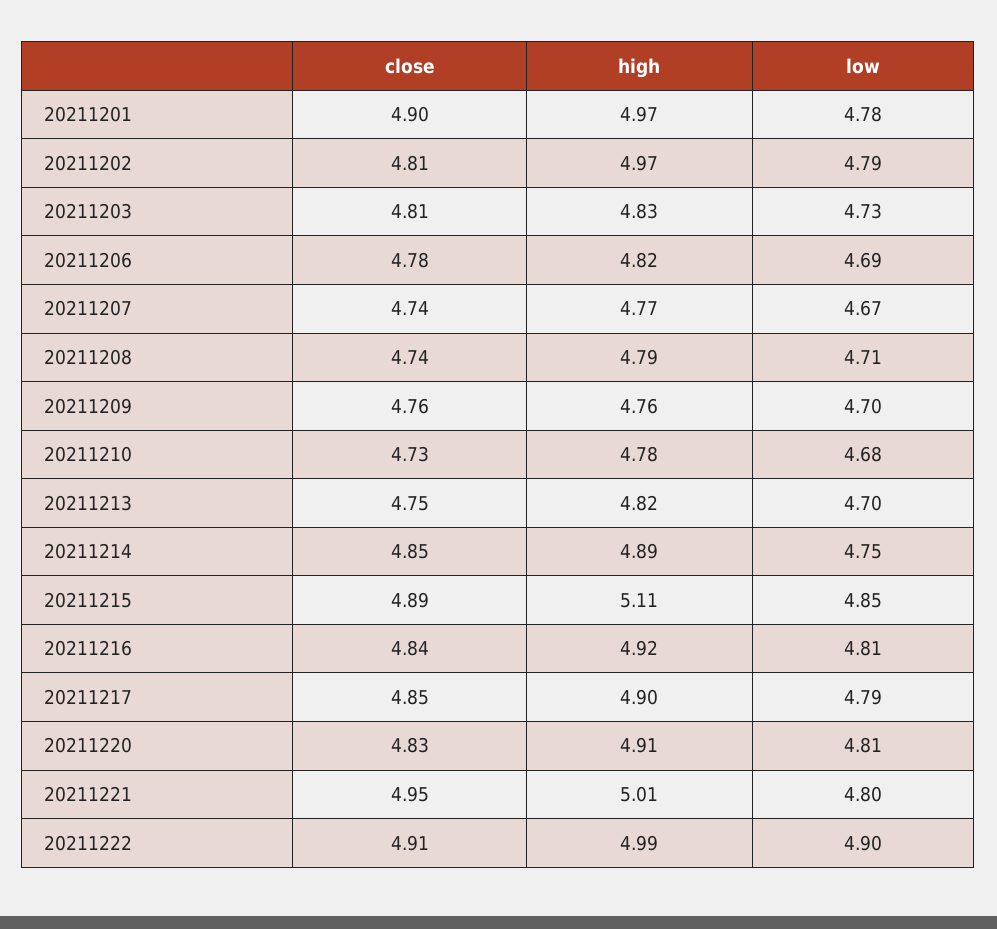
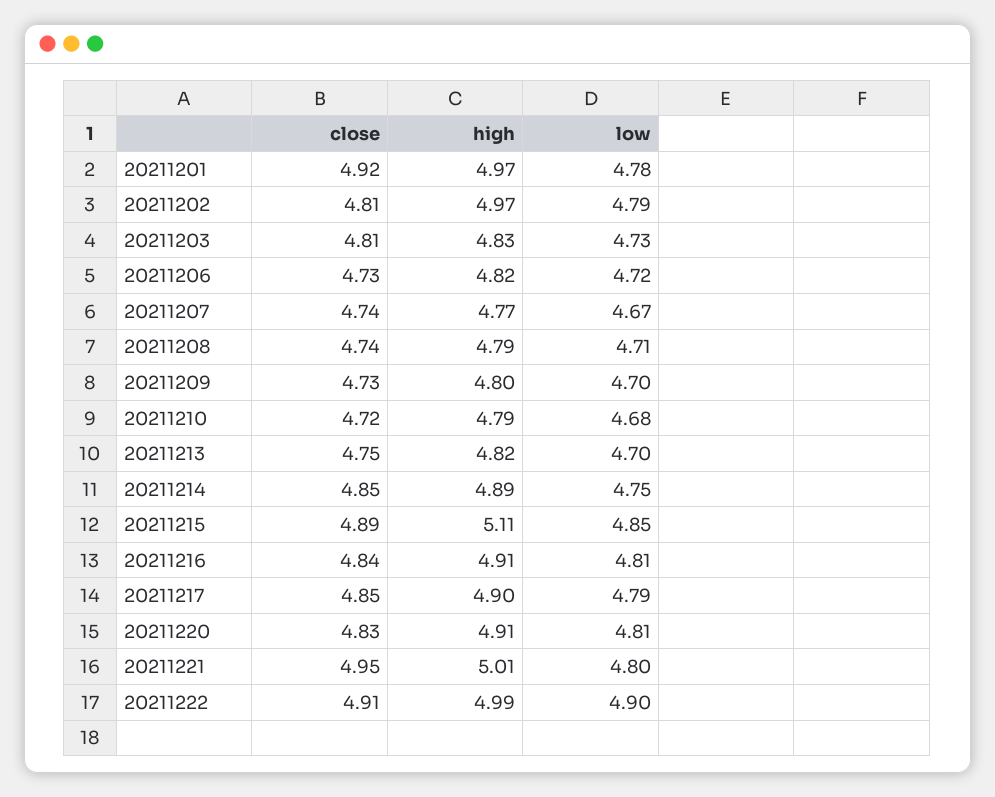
  {
    "close": {
-     "20211201": 4.9,
+     "20211201": 4.92,
      "20211202": 4.81,
      "20211203": 4.81,
-     "20211206": 4.78,
+     "20211206": 4.73,
      "20211207": 4.74,
      "20211208": 4.74,
-     "20211209": 4.76,
+     "20211209": 4.73,
-     "20211210": 4.73,
+     "20211210": 4.72,
      "20211213": 4.75,
      "20211214": 4.85,
      "20211215": 4.89,
      "20211216": 4.84,
      "20211217": 4.85,
      "20211220": 4.83,
      "20211221": 4.95,
      "20211222": 4.91
    },
    "high": {
      "20211201": 4.97,
      "20211202": 4.97,
      "20211203": 4.83,
      "20211206": 4.82,
      "20211207": 4.77,
      "20211208": 4.79,
-     "20211209": 4.76,
+     "20211209": 4.8,
-     "20211210": 4.78,
+     "20211210": 4.79,
      "20211213": 4.82,
      "20211214": 4.89,
      "20211215": 5.11,
-     "20211216": 4.92,
+     "20211216": 4.91,
      "20211217": 4.9,
      "20211220": 4.91,
      "20211221": 5.01,
      "20211222": 4.99
    },
    "low": {
      "20211201": 4.78,
      "20211202": 4.79,
      "20211203": 4.73,
-     "20211206": 4.69,
+     "20211206": 4.72,
      "20211207": 4.67,
      "20211208": 4.71,
      "20211209": 4.7,
      "20211210": 4.68,
      "20211213": 4.7,
      "20211214": 4.75,
      "20211215": 4.85,
      "20211216": 4.81,
      "20211217": 4.79,
      "20211220": 4.81,
      "20211221": 4.8,
      "20211222": 4.9
    }
  }

